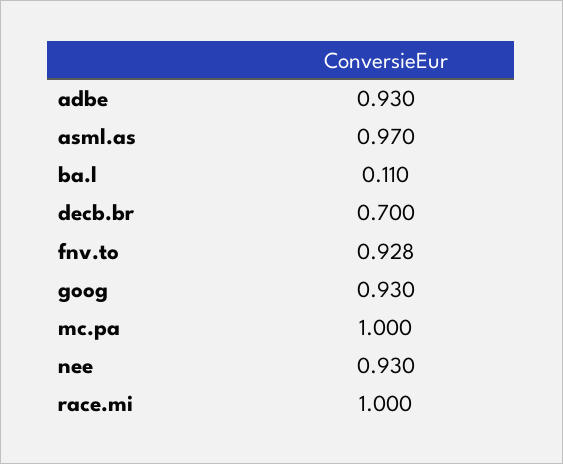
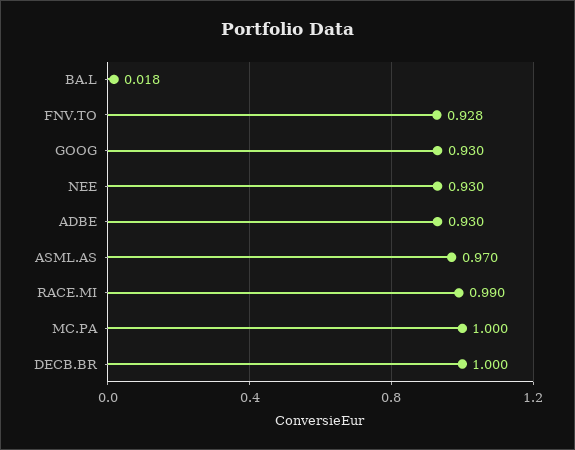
  {
    "adbe": 0.93,
    "asml.as": 0.97,
-   "ba.l": 0.11,
+   "ba.l": 0.018,
-   "decb.br": 0.7,
+   "decb.br": 1,
    "fnv.to": 0.928,
    "goog": 0.93,
    "mc.pa": 1,
    "nee": 0.93,
-   "race.mi": 1
+   "race.mi": 0.99
  }

